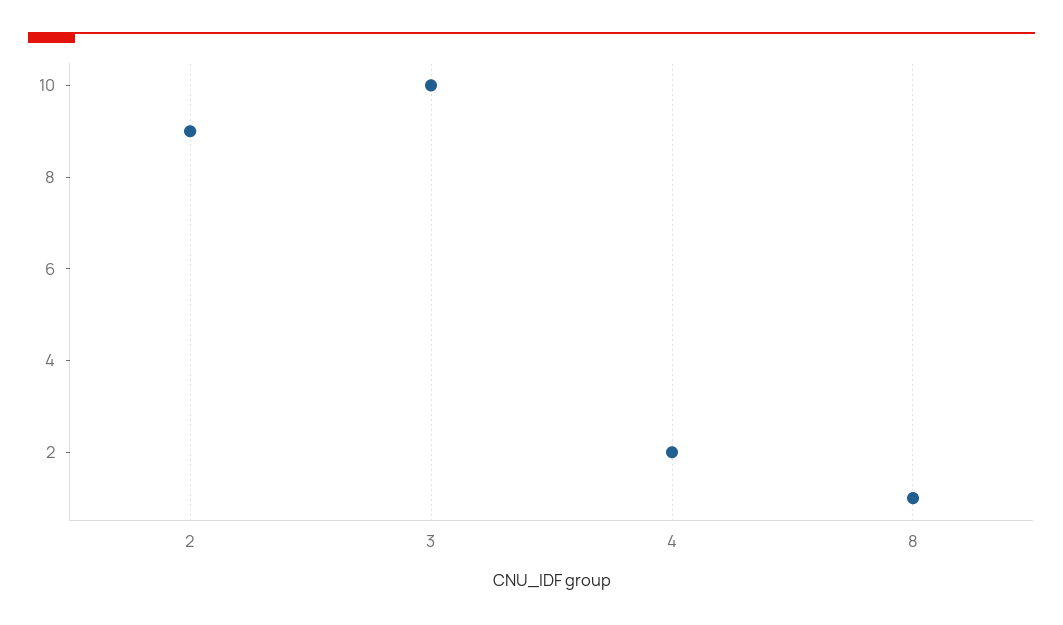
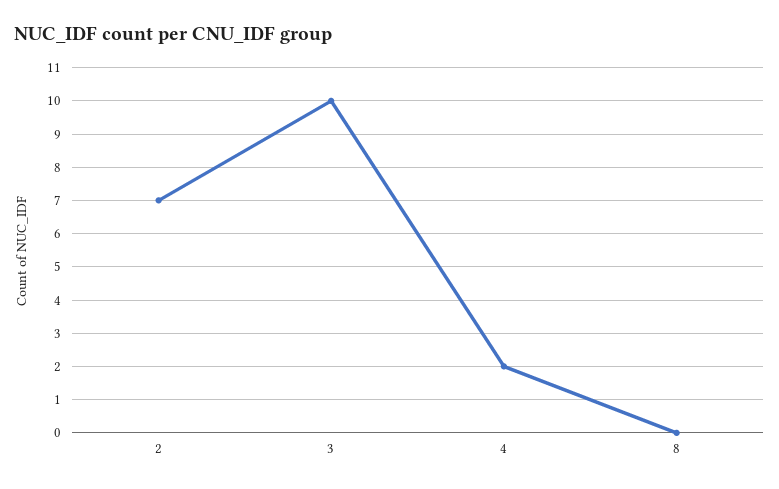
  {
-   "2": 9,
+   "2": 7,
    "3": 10,
    "4": 2,
-   "8": 1
+   "8": 0
  }

